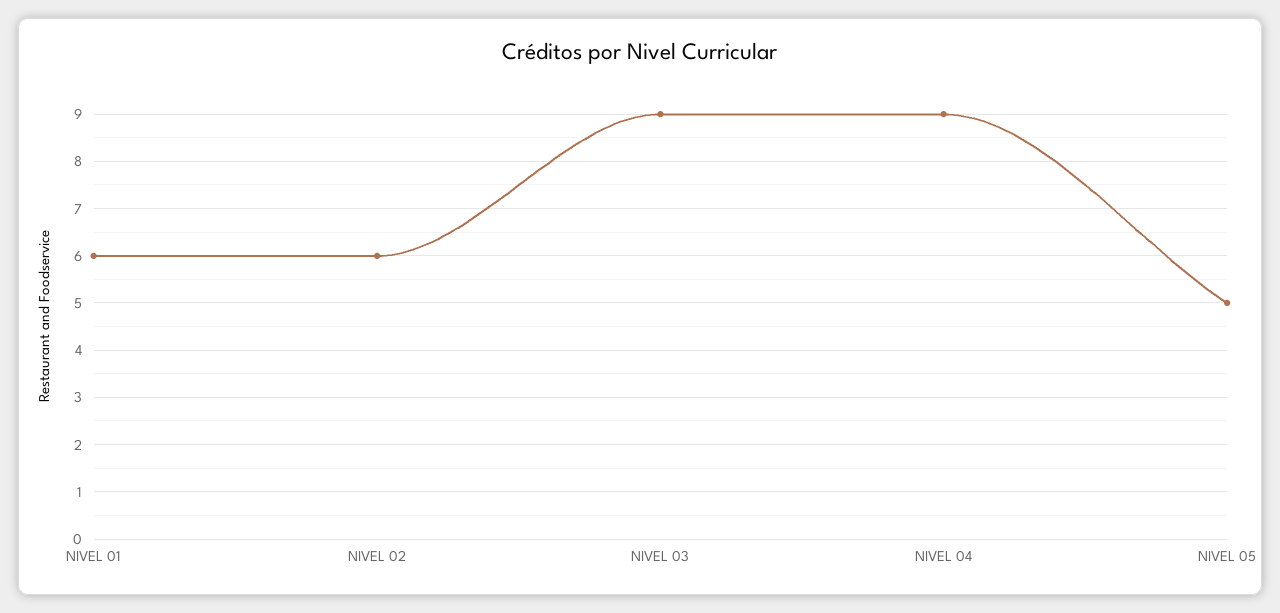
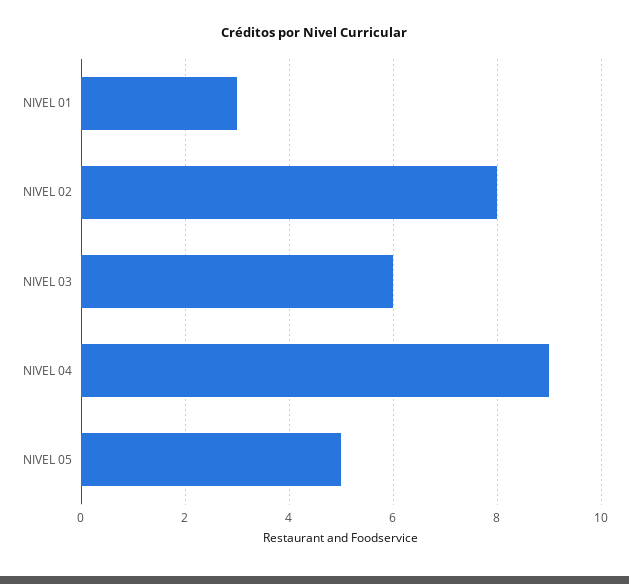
  {
-   "NIVEL 01": 6,
+   "NIVEL 01": 3,
-   "NIVEL 02": 6,
+   "NIVEL 02": 8,
-   "NIVEL 03": 9,
+   "NIVEL 03": 6,
    "NIVEL 04": 9,
    "NIVEL 05": 5
  }

